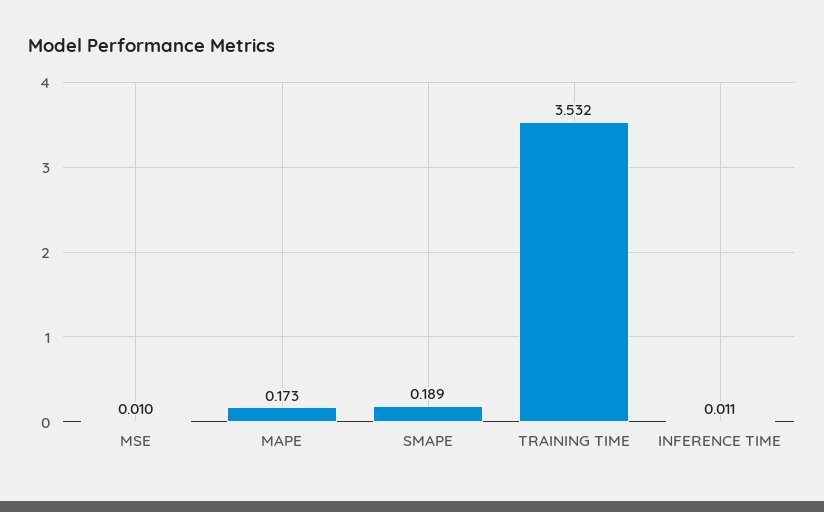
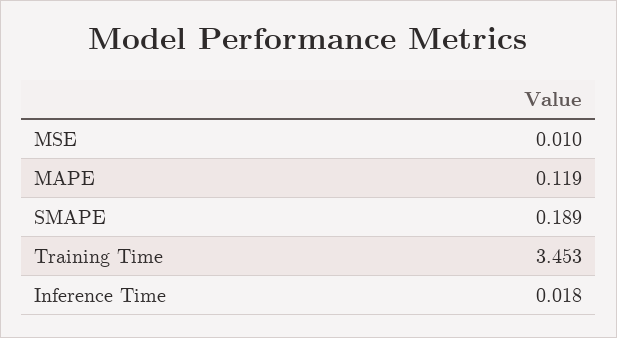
  {
    "MSE": 0.01,
-   "MAPE": 0.173,
+   "MAPE": 0.119,
    "SMAPE": 0.189,
-   "TRAINING TIME": 3.532,
+   "TRAINING TIME": 3.453,
-   "INFERENCE TIME": 0.011
+   "INFERENCE TIME": 0.018
  }

